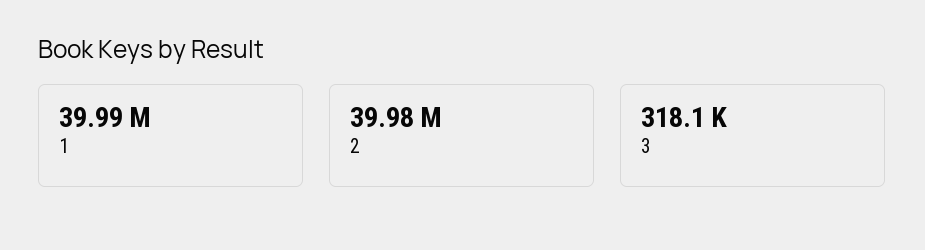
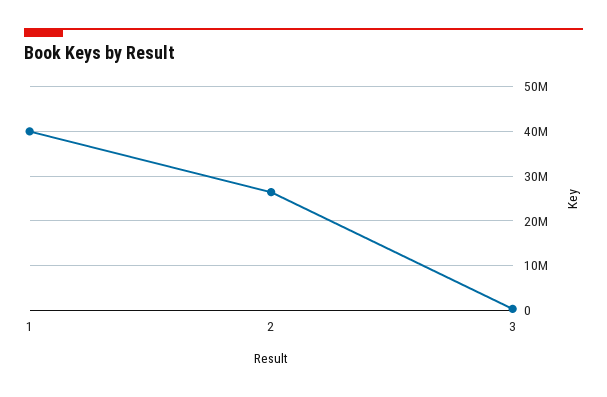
  {
    "1": 39990000,
-   "2": 39980000,
+   "2": 26000000,
    "3": 318100
  }

